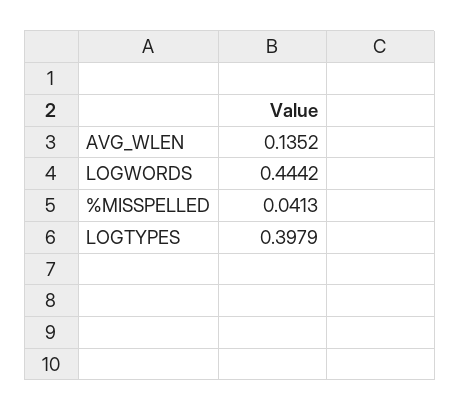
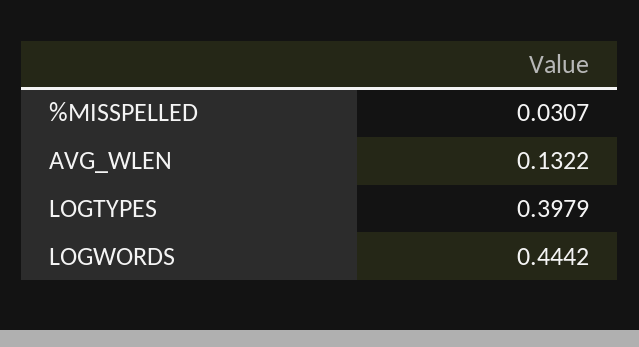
  {
-   "AVG_WLEN": 0.1352,
+   "AVG_WLEN": 0.1322,
    "LOGWORDS": 0.4442,
-   "%MISSPELLED": 0.0413,
+   "%MISSPELLED": 0.0307,
    "LOGTYPES": 0.3979
  }

